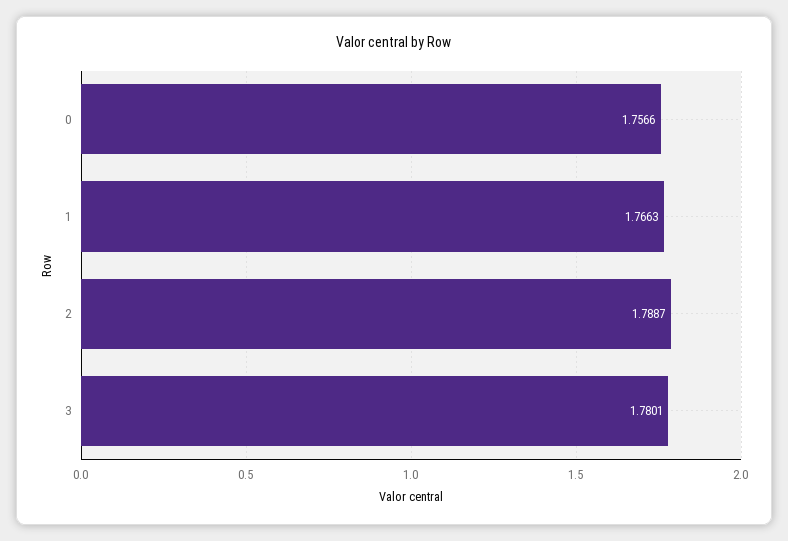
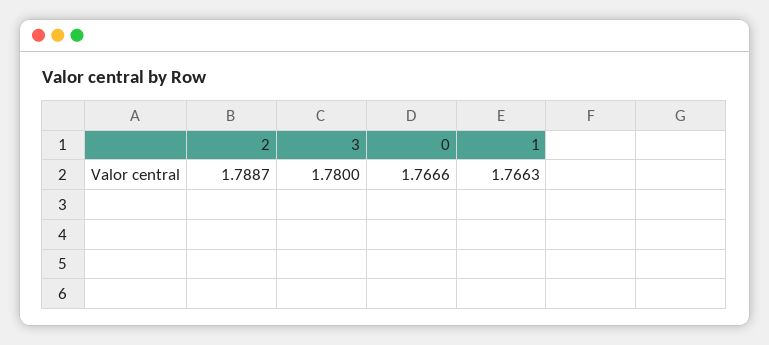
  {
-   "0": 1.7566,
+   "0": 1.7666,
    "1": 1.7663,
    "2": 1.7887,
-   "3": 1.7801
+   "3": 1.78
  }

